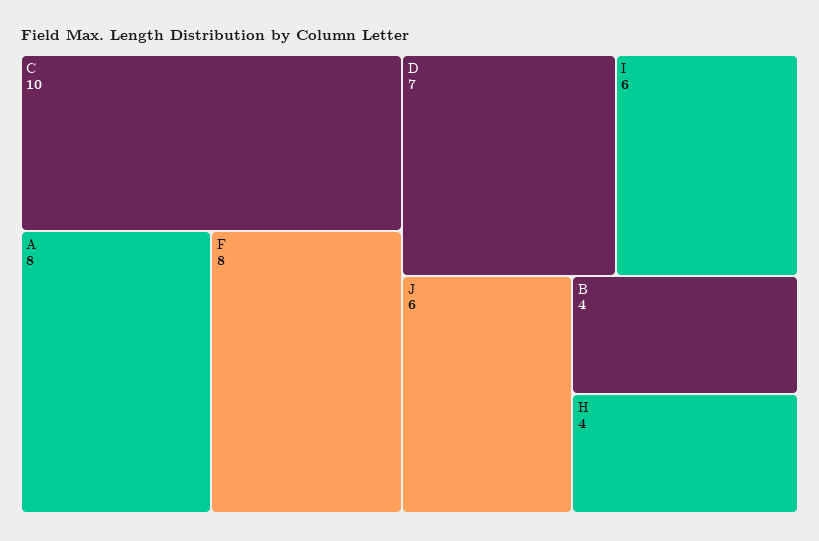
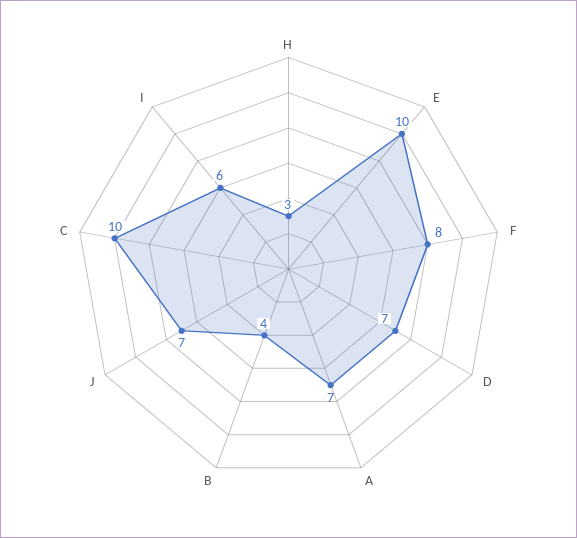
  {
    "C": 10,
-   "A": 8,
+   "A": 7,
    "F": 8,
    "D": 7,
    "I": 6,
-   "J": 6,
+   "J": 7,
    "B": 4,
-   "H": 4
+   "H": 3,
+   "E": 10
  }

